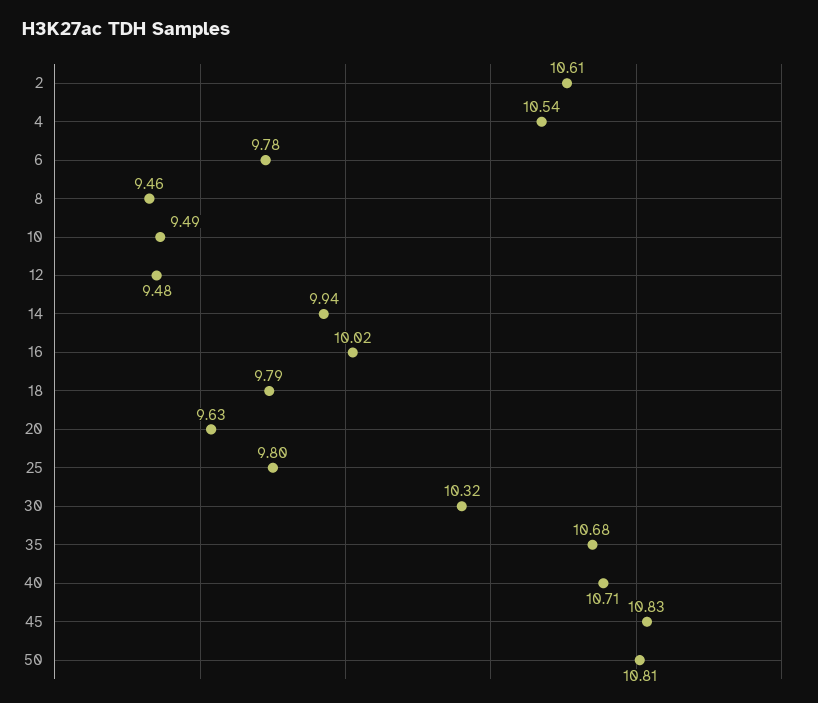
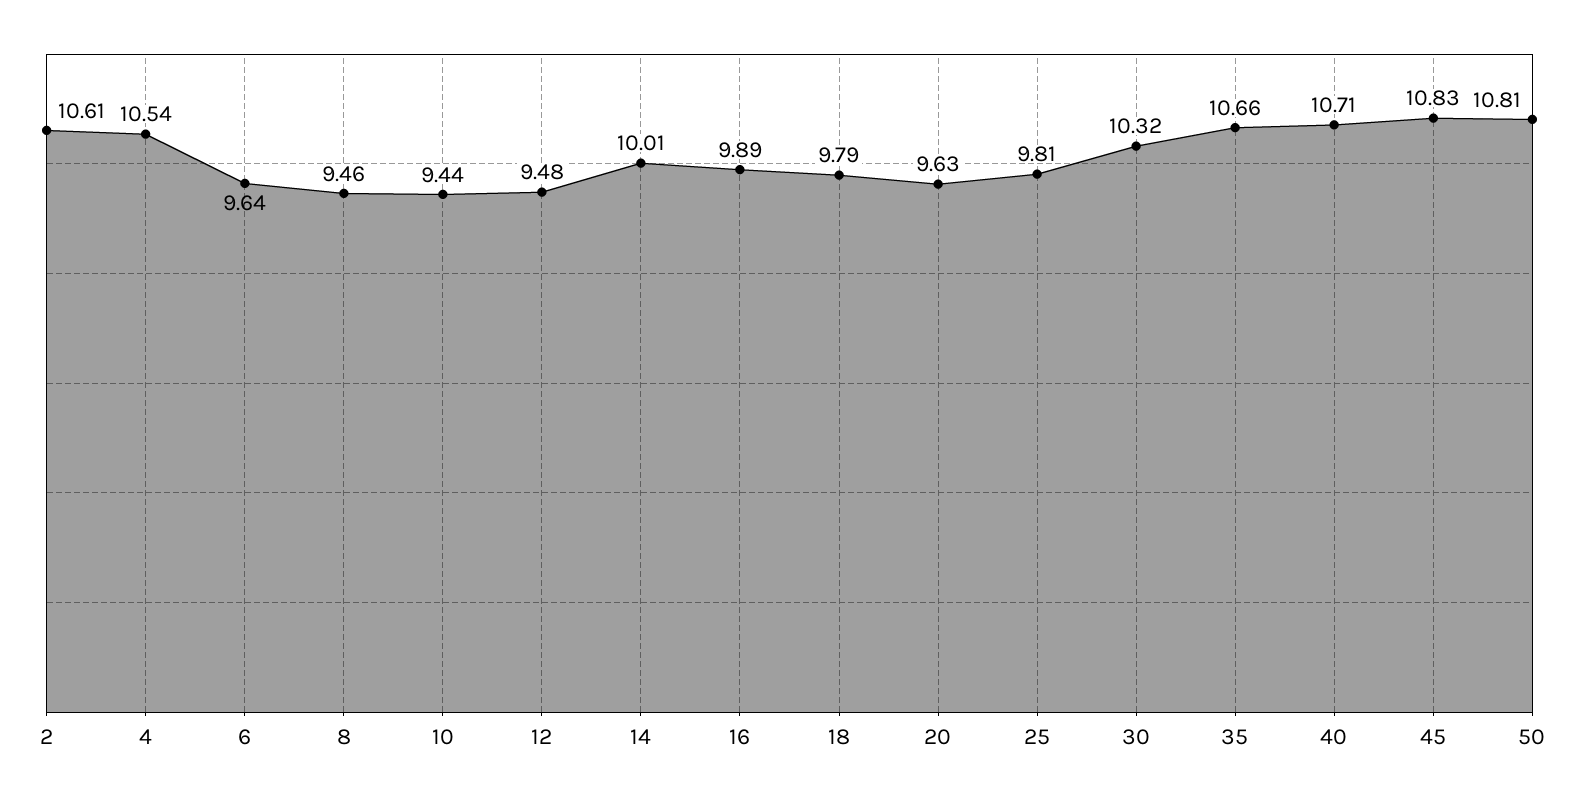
  {
    "2": 10.61,
    "4": 10.54,
-   "6": 9.78,
+   "6": 9.64,
    "8": 9.46,
-   "10": 9.49,
+   "10": 9.44,
    "12": 9.48,
-   "14": 9.94,
+   "14": 10.01,
-   "16": 10.02,
+   "16": 9.89,
    "18": 9.79,
    "20": 9.63,
-   "25": 9.8,
+   "25": 9.81,
    "30": 10.32,
-   "35": 10.68,
+   "35": 10.66,
    "40": 10.71,
    "45": 10.83,
    "50": 10.81
  }

